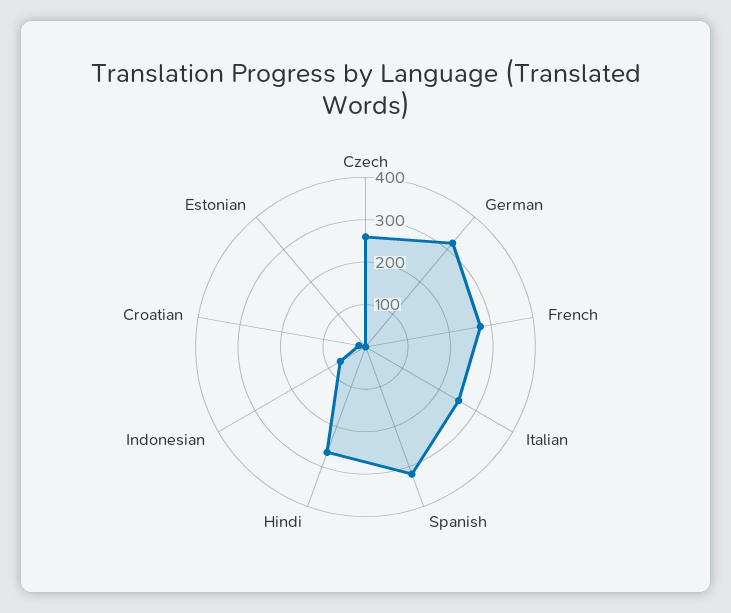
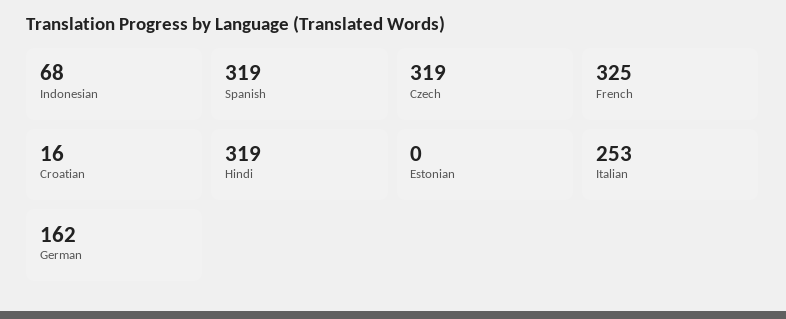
  {
-   "Czech": 260,
+   "Czech": 319,
-   "German": 320,
+   "German": 162,
-   "French": 280,
+   "French": 325,
    "Italian": 253,
    "Spanish": 319,
-   "Hindi": 260,
+   "Hindi": 319,
    "Indonesian": 68,
    "Croatian": 16,
    "Estonian": 0
  }

